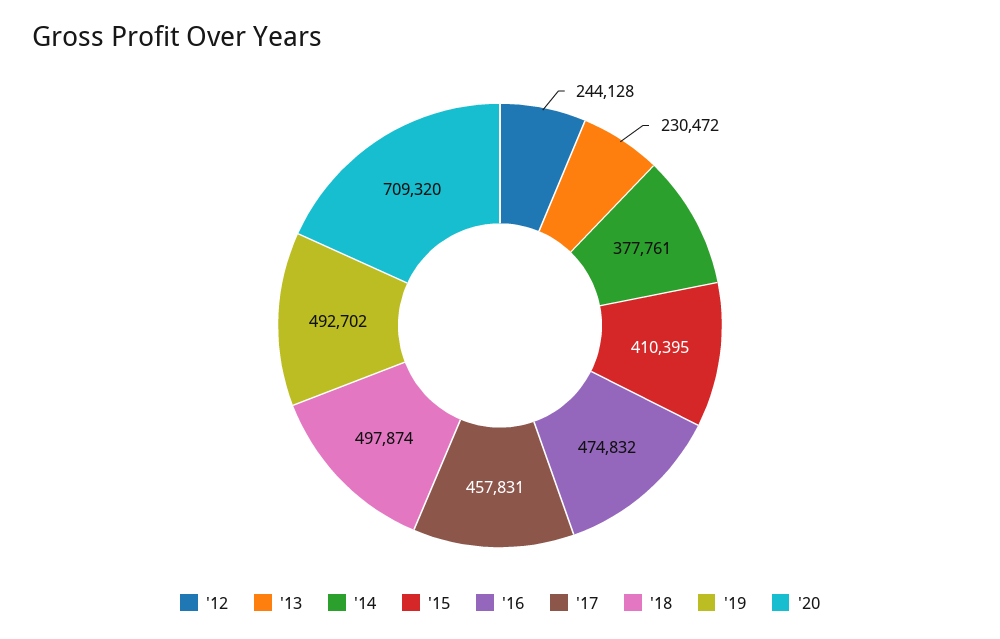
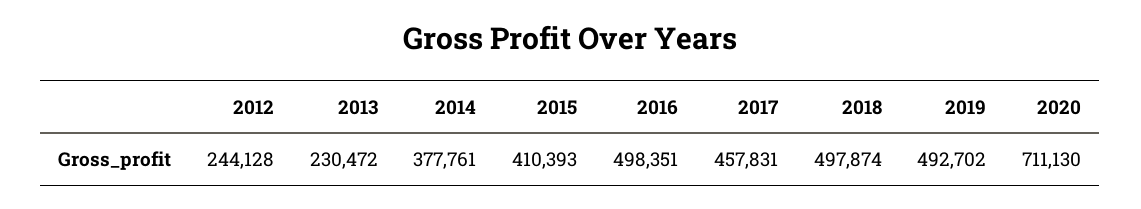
  {
    "'12": 244128,
    "'13": 230472,
    "'14": 377761,
-   "'15": 410395,
+   "'15": 410393,
-   "'16": 474832,
+   "'16": 498351,
    "'17": 457831,
    "'18": 497874,
    "'19": 492702,
-   "'20": 709320
+   "'20": 711130
  }

